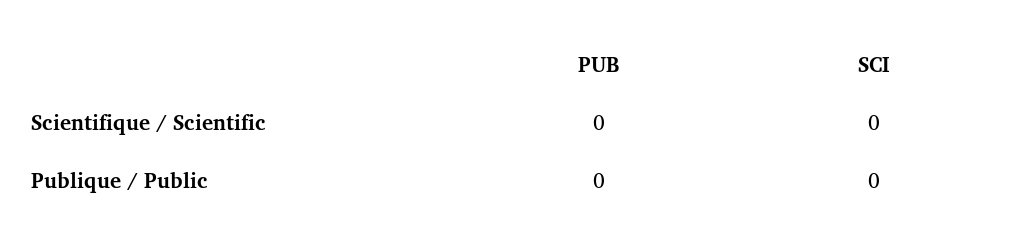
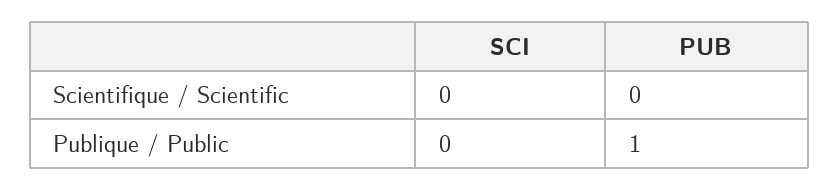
  {
    "PUB": {
      "Scientifique / Scientific": 0,
-     "Publique / Public": 0
+     "Publique / Public": 1
    },
    "SCI": {
      "Scientifique / Scientific": 0,
      "Publique / Public": 0
    }
  }

